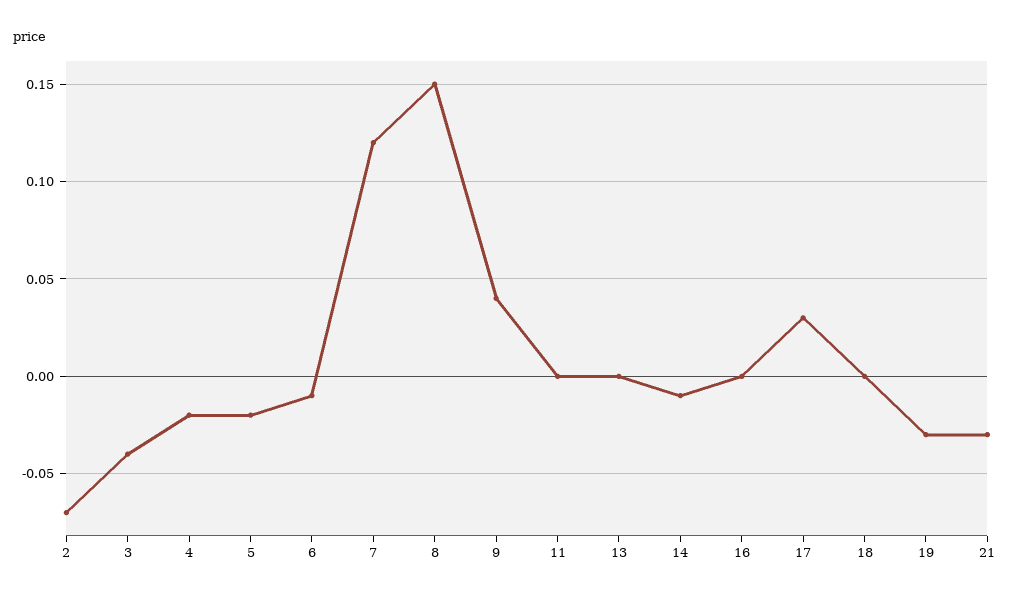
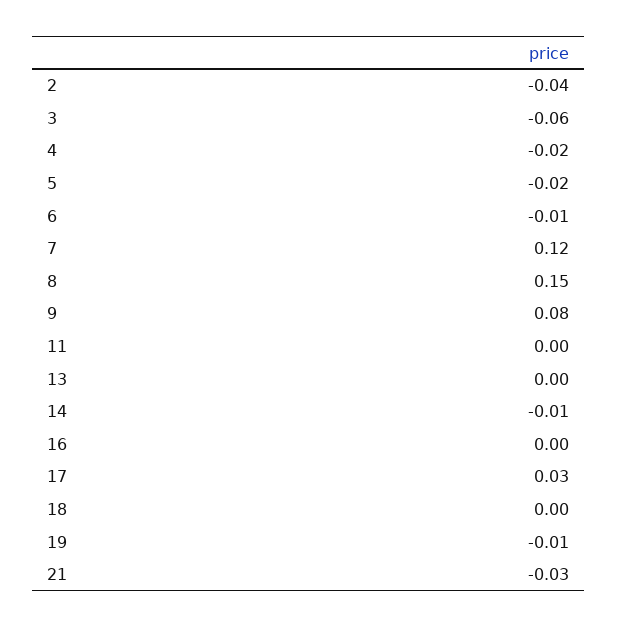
  {
-   "2": -0.07,
+   "2": -0.04,
-   "3": -0.04,
+   "3": -0.06,
    "4": -0.02,
    "5": -0.02,
    "6": -0.01,
    "7": 0.12,
    "8": 0.15,
-   "9": 0.04,
+   "9": 0.08,
    "11": 0,
    "13": 0,
    "14": -0.01,
    "16": 0,
    "17": 0.03,
    "18": 0,
-   "19": -0.03,
+   "19": -0.01,
    "21": -0.03
  }

